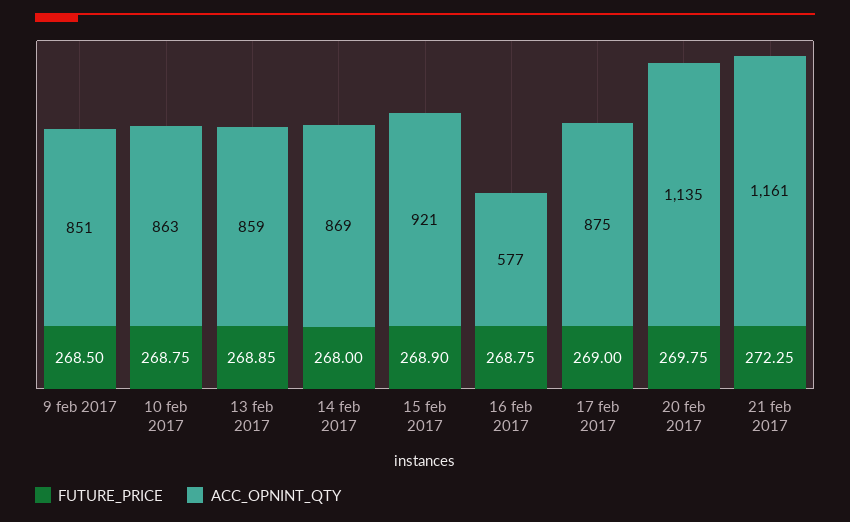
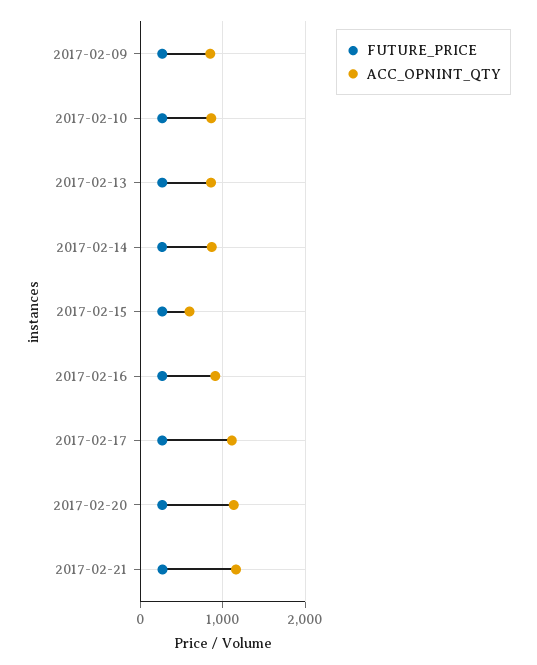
  {
    "FUTURE_PRICE": {
      "9 feb 2017": 268.5,
      "10 feb 2017": 268.75,
      "13 feb 2017": 268.85,
      "14 feb 2017": 268,
      "15 feb 2017": 268.9,
      "16 feb 2017": 268.75,
      "17 feb 2017": 269,
      "20 feb 2017": 269.75,
      "21 feb 2017": 272.25
    },
    "ACC_OPNINT_QTY": {
      "9 feb 2017": 851,
      "10 feb 2017": 863,
      "13 feb 2017": 859,
      "14 feb 2017": 869,
-     "15 feb 2017": 921,
+     "15 feb 2017": 600,
-     "16 feb 2017": 577,
+     "16 feb 2017": 900,
-     "17 feb 2017": 875,
+     "17 feb 2017": 1100,
      "20 feb 2017": 1135,
      "21 feb 2017": 1161
    }
  }

